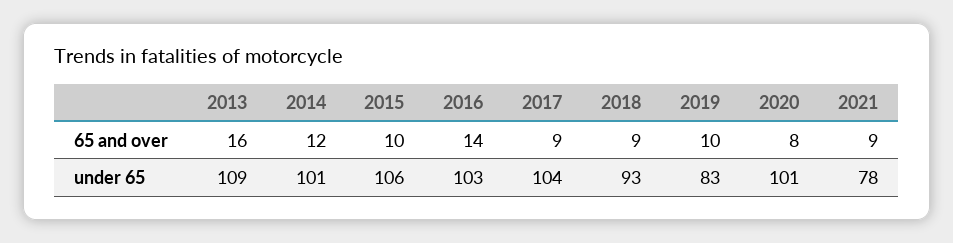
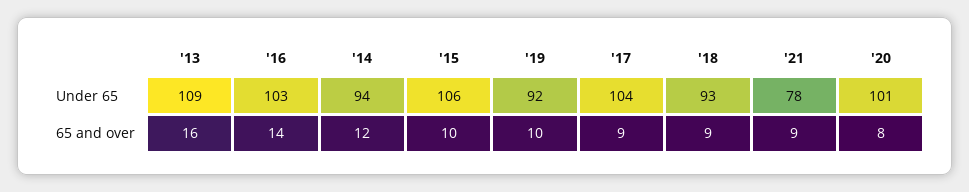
  {
    "2013": {
      "65 and over": 16,
      "under 65": 109
    },
    "2014": {
      "65 and over": 12,
-     "under 65": 101
+     "under 65": 94
    },
    "2015": {
      "65 and over": 10,
      "under 65": 106
    },
    "2016": {
      "65 and over": 14,
      "under 65": 103
    },
    "2017": {
      "65 and over": 9,
      "under 65": 104
    },
    "2018": {
      "65 and over": 9,
      "under 65": 93
    },
    "2019": {
      "65 and over": 10,
-     "under 65": 83
+     "under 65": 92
    },
    "2020": {
      "65 and over": 8,
      "under 65": 101
    },
    "2021": {
      "65 and over": 9,
      "under 65": 78
    }
  }

